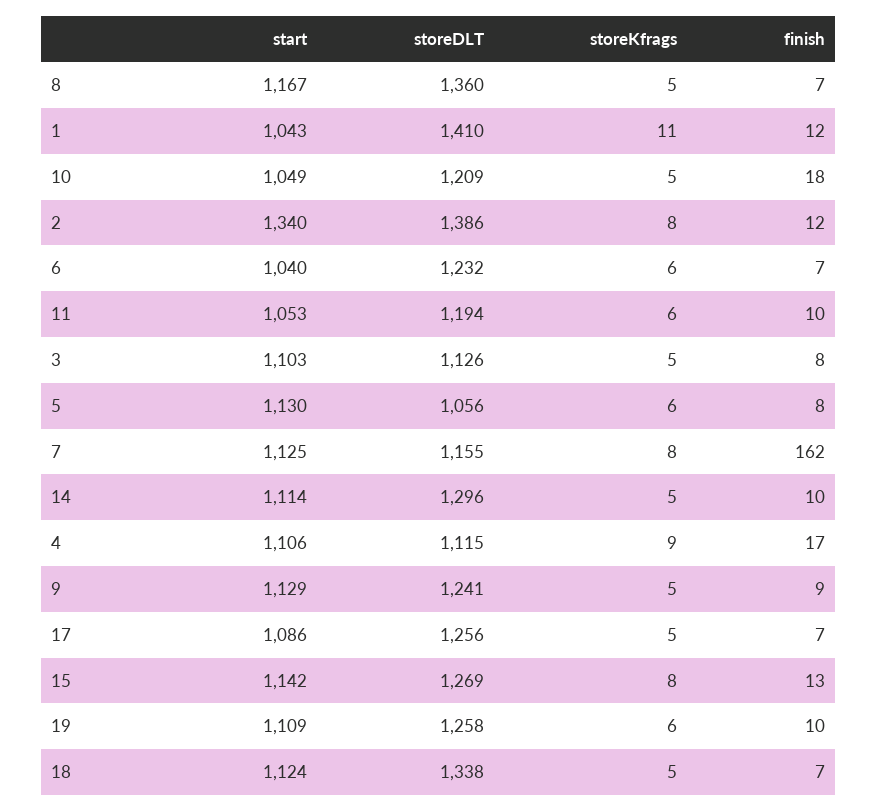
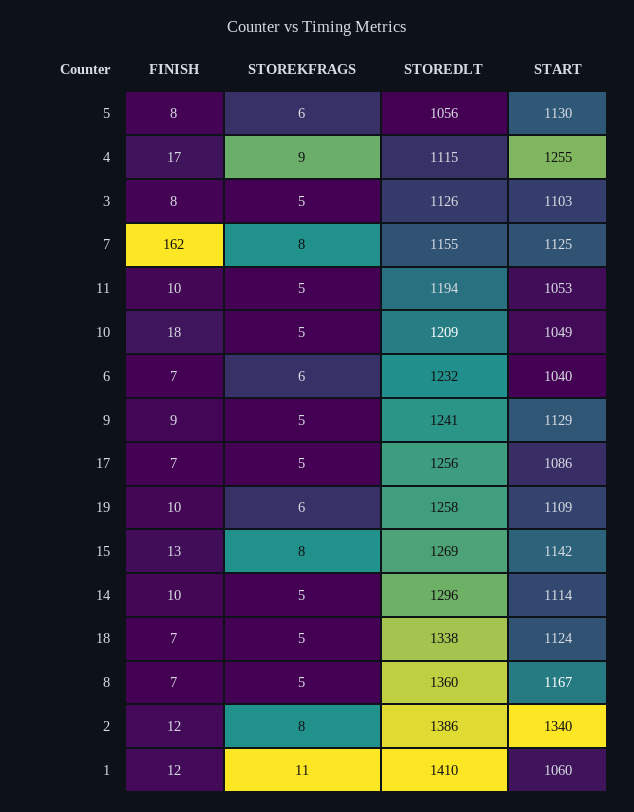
  {
    "start": {
      "8": 1167,
-     "1": 1043,
+     "1": 1060,
      "10": 1049,
      "2": 1340,
      "6": 1040,
      "11": 1053,
      "3": 1103,
      "5": 1130,
      "7": 1125,
      "14": 1114,
-     "4": 1106,
+     "4": 1255,
      "9": 1129,
      "17": 1086,
      "15": 1142,
      "19": 1109,
      "18": 1124
    },
    "storeDLT": {
      "8": 1360,
      "1": 1410,
      "10": 1209,
      "2": 1386,
      "6": 1232,
      "11": 1194,
      "3": 1126,
      "5": 1056,
      "7": 1155,
      "14": 1296,
      "4": 1115,
      "9": 1241,
      "17": 1256,
      "15": 1269,
      "19": 1258,
      "18": 1338
    },
    "storeKfrags": {
      "8": 5,
      "1": 11,
      "10": 5,
      "2": 8,
      "6": 6,
-     "11": 6,
+     "11": 5,
      "3": 5,
      "5": 6,
      "7": 8,
      "14": 5,
      "4": 9,
      "9": 5,
      "17": 5,
      "15": 8,
      "19": 6,
      "18": 5
    },
    "finish": {
      "8": 7,
      "1": 12,
      "10": 18,
      "2": 12,
      "6": 7,
      "11": 10,
      "3": 8,
      "5": 8,
      "7": 162,
      "14": 10,
      "4": 17,
      "9": 9,
      "17": 7,
      "15": 13,
      "19": 10,
      "18": 7
    }
  }

